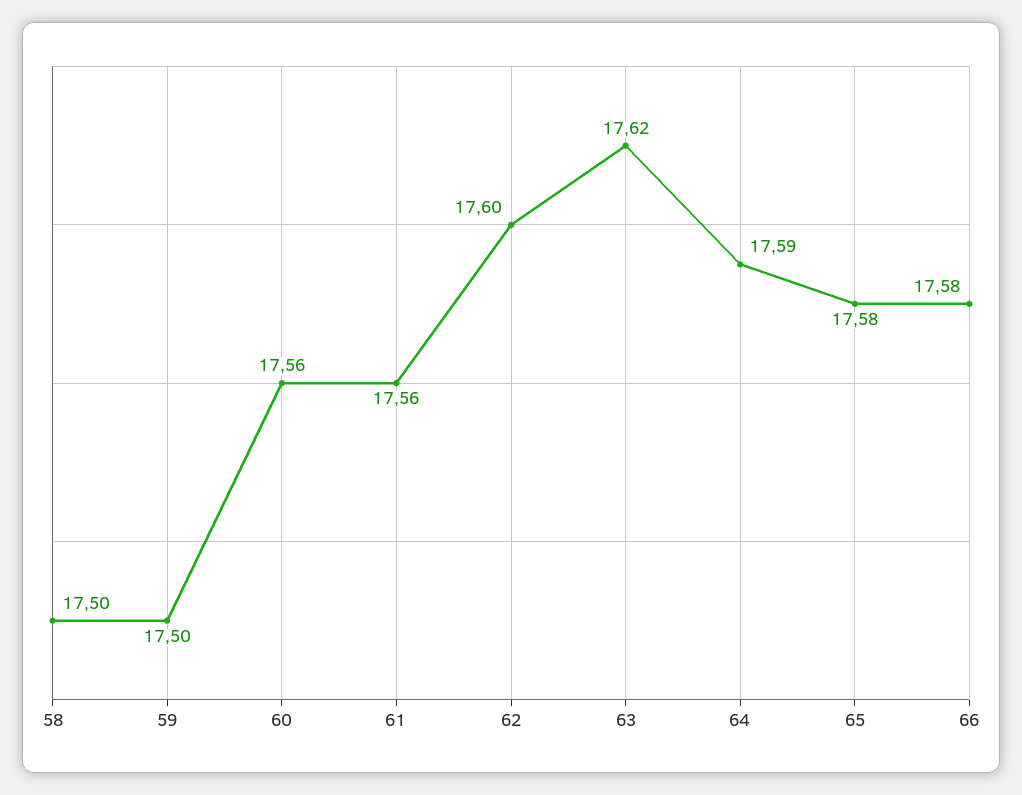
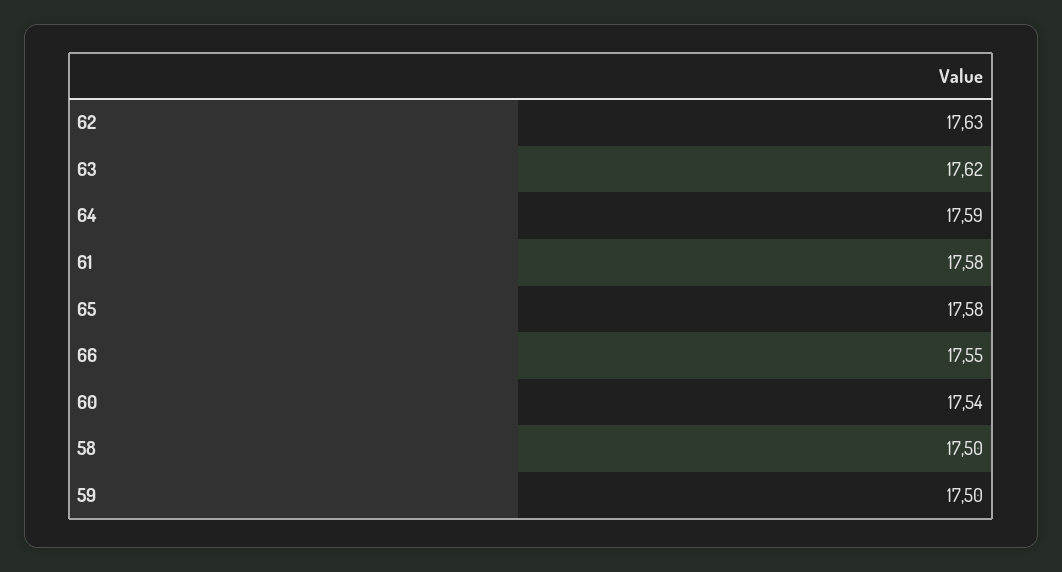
  {
    "58": 17.5,
    "59": 17.5,
-   "60": 17.56,
+   "60": 17.54,
-   "61": 17.56,
+   "61": 17.58,
-   "62": 17.6,
+   "62": 17.63,
    "63": 17.62,
    "64": 17.59,
    "65": 17.58,
-   "66": 17.58
+   "66": 17.55
  }

